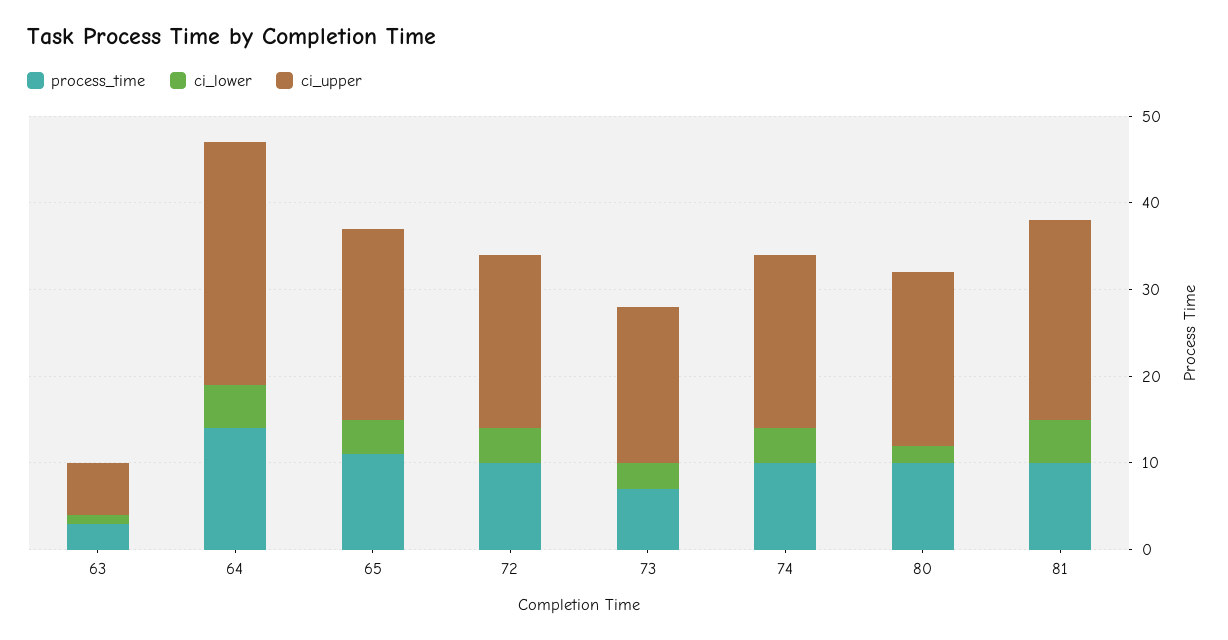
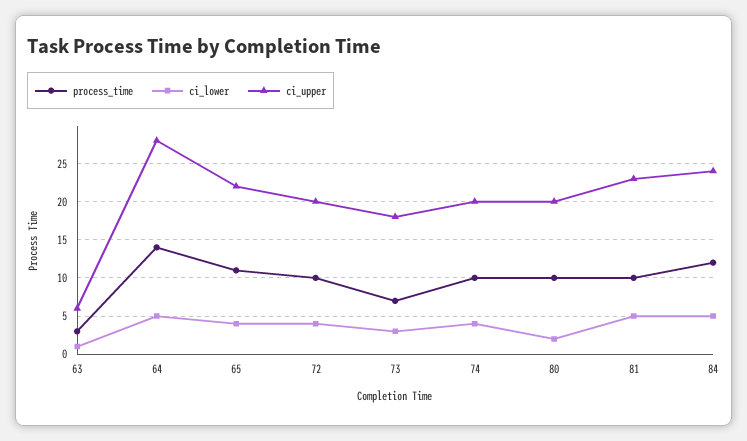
  {
    "process_time": {
      "63": 3,
      "64": 14,
      "65": 11,
      "72": 10,
      "73": 7,
      "74": 10,
      "80": 10,
-     "81": 10
+     "81": 10,
+     "84": 12
    },
    "ci_lower": {
      "63": 1,
      "64": 5,
      "65": 4,
      "72": 4,
      "73": 3,
      "74": 4,
      "80": 2,
-     "81": 5
+     "81": 5,
+     "84": 5
    },
    "ci_upper": {
      "63": 6,
      "64": 28,
      "65": 22,
      "72": 20,
      "73": 18,
      "74": 20,
      "80": 20,
-     "81": 23
+     "81": 23,
+     "84": 24
    }
  }

